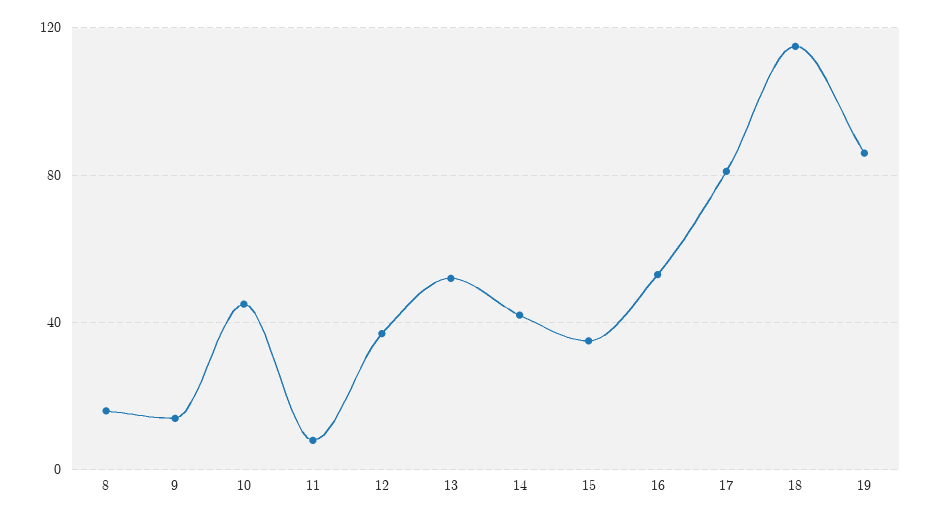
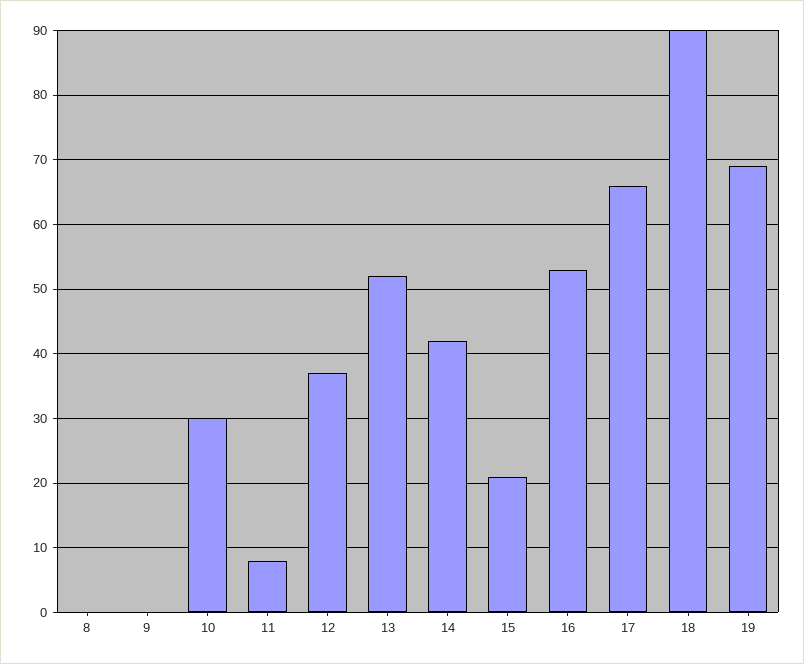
  {
-   "8": 15,
+   "8": 0,
-   "9": 15,
+   "9": 0,
-   "10": 45,
+   "10": 30,
    "11": 8,
    "12": 37,
    "13": 52,
    "14": 42,
-   "15": 35,
+   "15": 21,
    "16": 53,
-   "17": 80,
+   "17": 66,
-   "18": 115,
+   "18": 90,
-   "19": 85
+   "19": 69
  }

